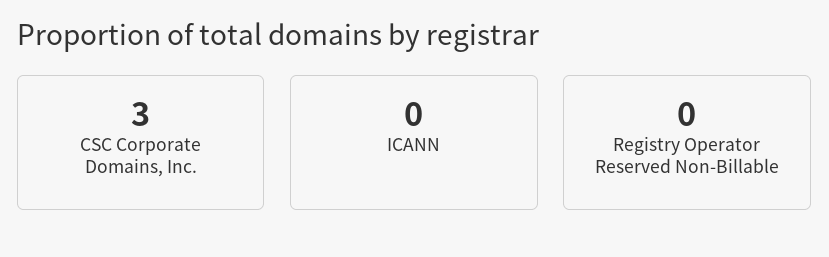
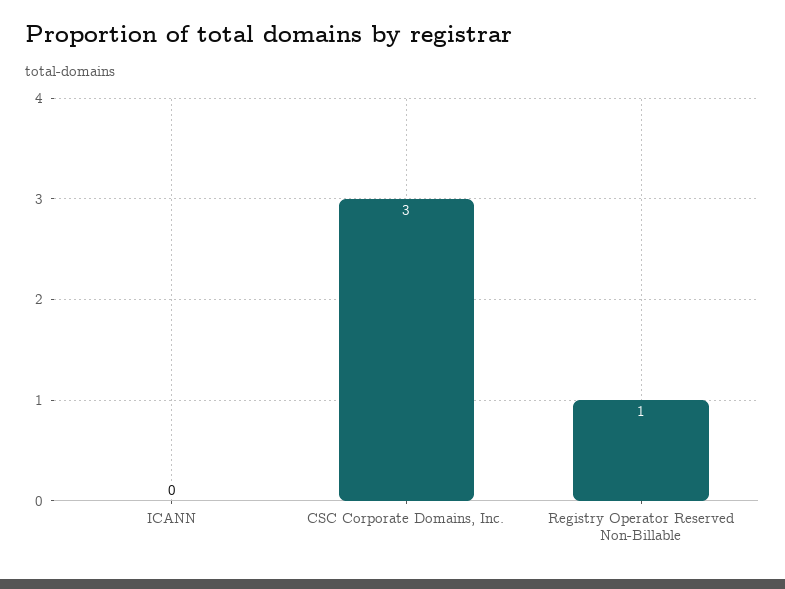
  {
    "CSC Corporate Domains, Inc.": 3,
    "ICANN": 0,
-   "Registry Operator Reserved Non-Billable": 0
+   "Registry Operator Reserved Non-Billable": 1
  }

